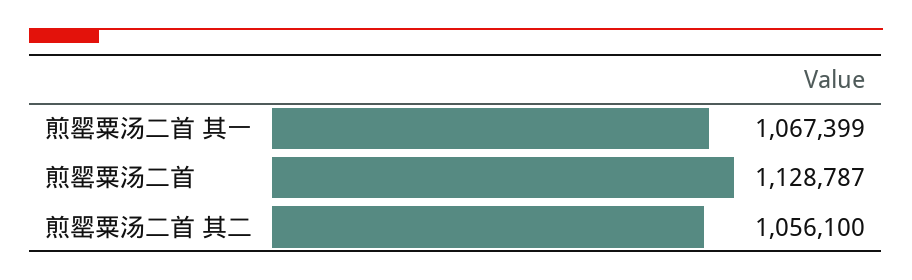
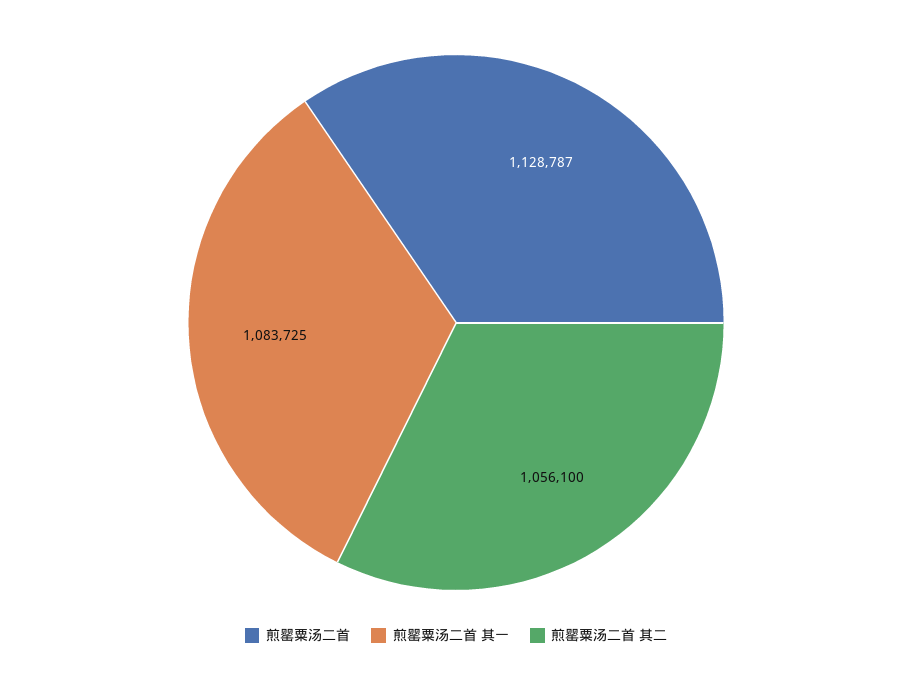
  {
-   "煎罂粟汤二首 其一": 1067399,
+   "煎罂粟汤二首 其一": 1083725,
    "煎罂粟汤二首": 1128787,
    "煎罂粟汤二首 其二": 1056100
  }

